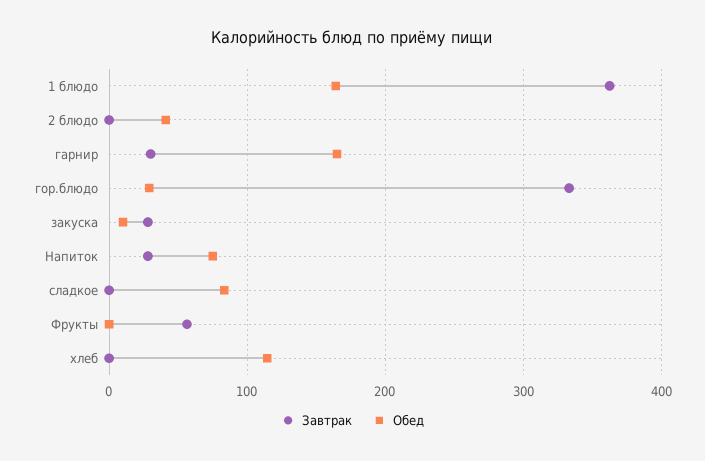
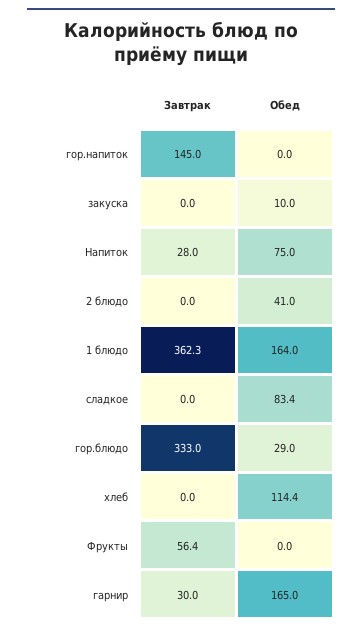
  {
    "Завтрак": {
      "1 блюдо": 362.3,
      "2 блюдо": 0,
      "гарнир": 30,
      "гор.блюдо": 333,
-     "закуска": 30,
+     "закуска": 0,
      "Напиток": 28,
      "сладкое": 0,
      "Фрукты": 56.4,
-     "хлеб": 0
+     "хлеб": 0,
+     "гор.напиток": 145
    },
    "Обед": {
      "1 блюдо": 164,
      "2 блюдо": 41,
      "гарнир": 165,
      "гор.блюдо": 29,
      "закуска": 10,
      "Напиток": 75,
      "сладкое": 83.4,
      "Фрукты": 0,
-     "хлеб": 114.4
+     "хлеб": 114.4,
+     "гор.напиток": 0
    }
  }

